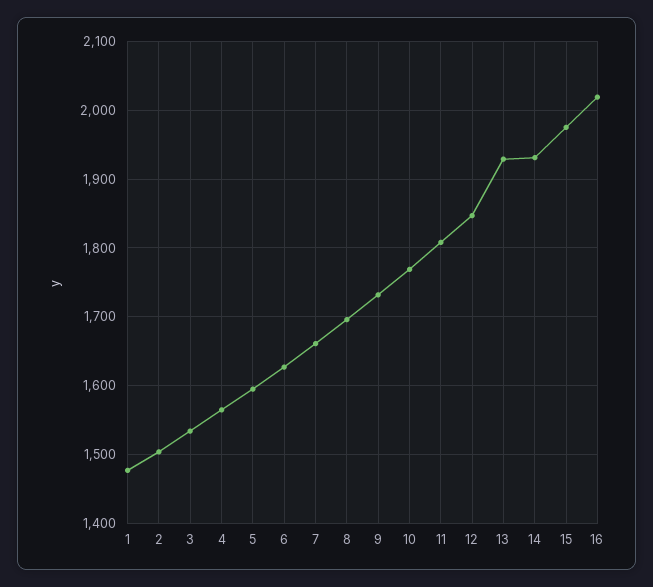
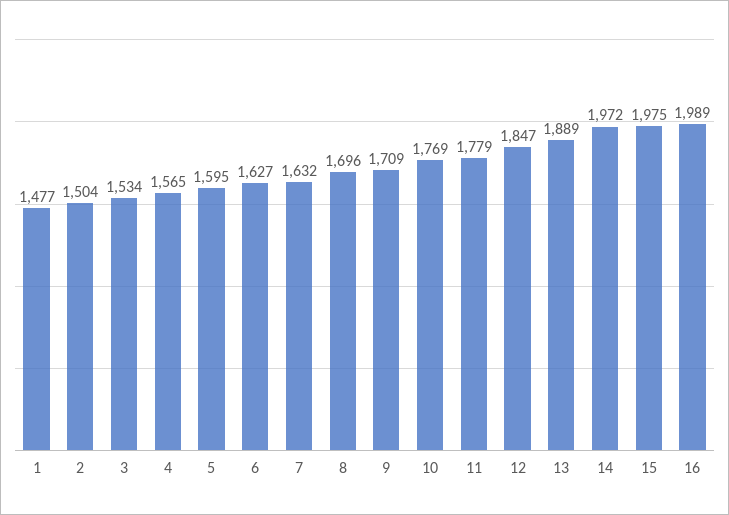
  {
    "1": 1477,
    "2": 1504,
    "3": 1534,
    "4": 1565,
    "5": 1595,
    "6": 1627,
-   "7": 1660,
+   "7": 1632,
    "8": 1696,
-   "9": 1730,
+   "9": 1709,
    "10": 1769,
-   "11": 1810,
+   "11": 1779,
    "12": 1847,
-   "13": 1930,
+   "13": 1889,
-   "14": 1930,
+   "14": 1972,
    "15": 1975,
-   "16": 2020
+   "16": 1989
  }

